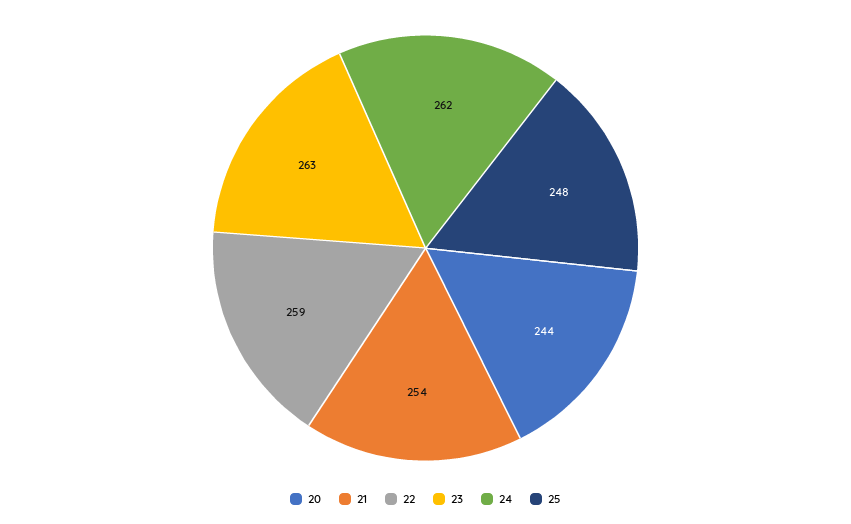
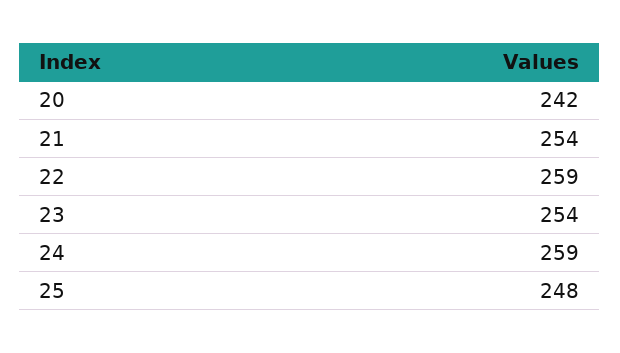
  {
-   "20": 244,
+   "20": 242,
    "21": 254,
    "22": 259,
-   "23": 263,
+   "23": 254,
-   "24": 262,
+   "24": 259,
    "25": 248
  }

